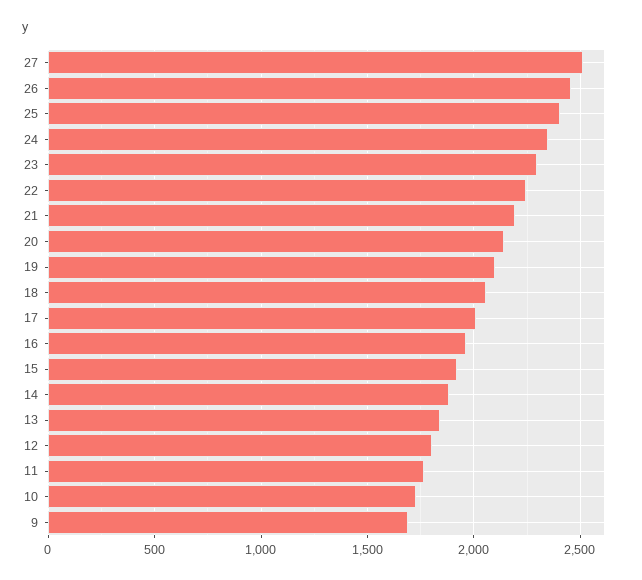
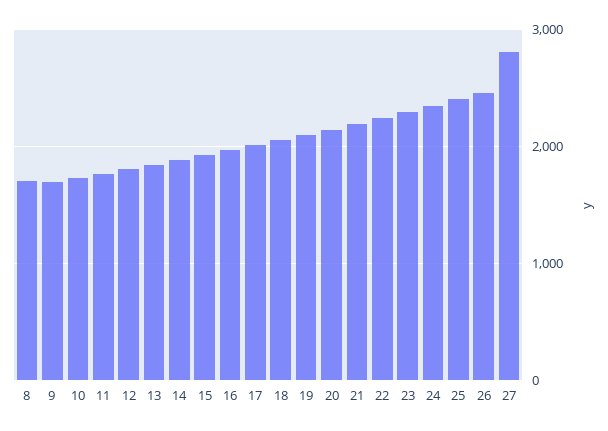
  {
-   "27": 2500,
+   "27": 2800,
    "26": 2450,
    "25": 2400,
    "24": 2350,
    "23": 2300,
    "22": 2250,
    "21": 2200,
    "20": 2150,
    "19": 2100,
    "18": 2050,
    "17": 2000,
    "16": 1950,
    "15": 1900,
    "14": 1900,
    "13": 1850,
    "12": 1800,
    "11": 1750,
    "10": 1750,
-   "9": 1700
+   "9": 1700,
+   "8": 1700
  }

